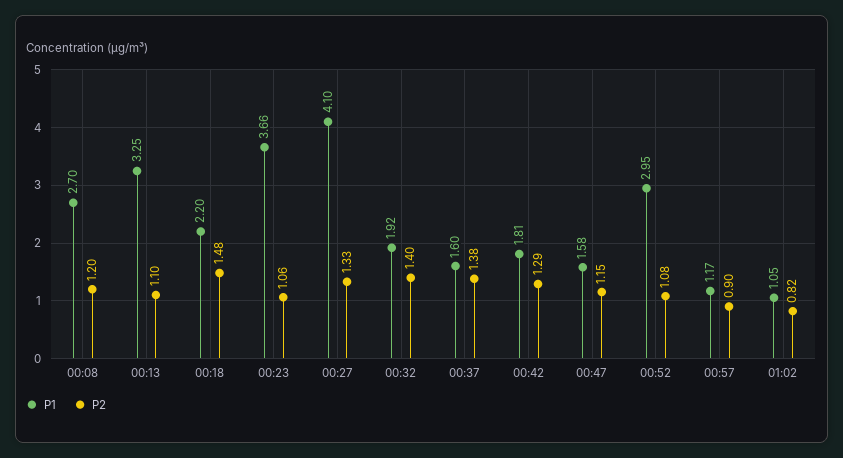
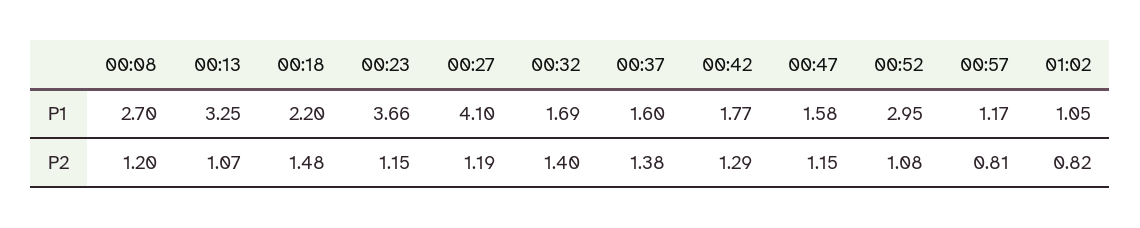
  {
    "P1": {
      "00:08": 2.7,
      "00:13": 3.25,
      "00:18": 2.2,
      "00:23": 3.66,
      "00:27": 4.1,
-     "00:32": 1.92,
+     "00:32": 1.69,
      "00:37": 1.6,
-     "00:42": 1.81,
+     "00:42": 1.77,
      "00:47": 1.58,
      "00:52": 2.95,
      "00:57": 1.17,
      "01:02": 1.05
    },
    "P2": {
      "00:08": 1.2,
-     "00:13": 1.1,
+     "00:13": 1.07,
      "00:18": 1.48,
-     "00:23": 1.06,
+     "00:23": 1.15,
-     "00:27": 1.33,
+     "00:27": 1.19,
      "00:32": 1.4,
      "00:37": 1.38,
      "00:42": 1.29,
      "00:47": 1.15,
      "00:52": 1.08,
-     "00:57": 0.9,
+     "00:57": 0.81,
      "01:02": 0.82
    }
  }

